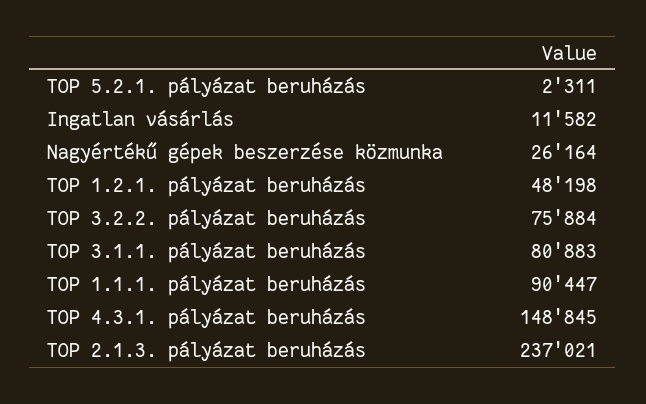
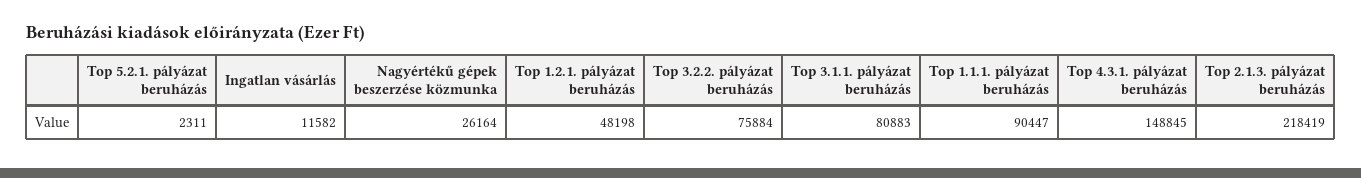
  {
    "TOP 5.2.1. pályázat beruházás": 2311,
    "Ingatlan vásárlás": 11582,
    "Nagyértékű gépek beszerzése közmunka": 26164,
    "TOP 1.2.1. pályázat beruházás": 48198,
    "TOP 3.2.2. pályázat beruházás": 75884,
    "TOP 3.1.1. pályázat beruházás": 80883,
    "TOP 1.1.1. pályázat beruházás": 90447,
    "TOP 4.3.1. pályázat beruházás": 148845,
-   "TOP 2.1.3. pályázat beruházás": 237021
+   "TOP 2.1.3. pályázat beruházás": 218419
  }

